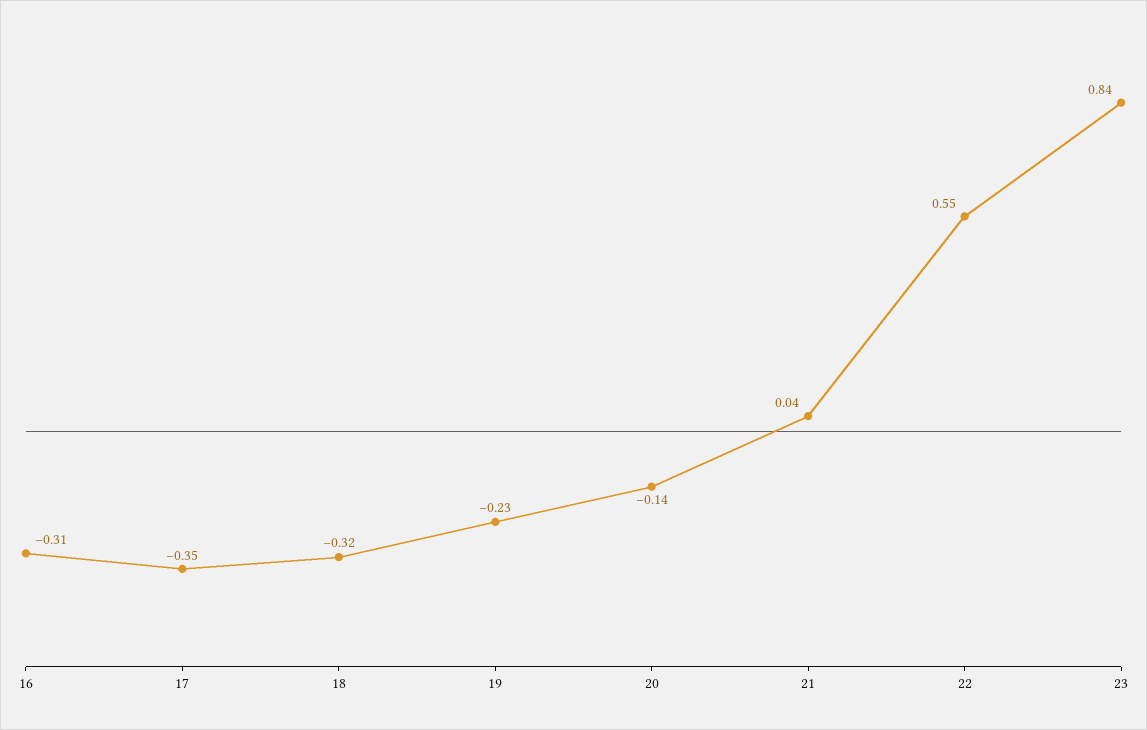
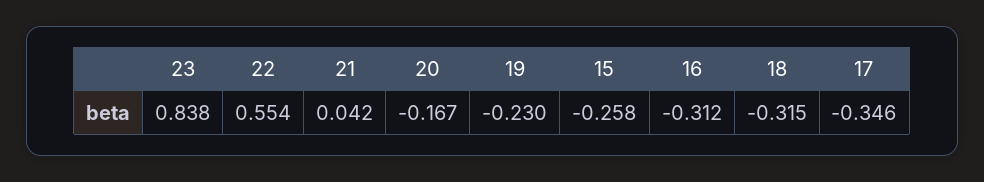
  {
    "16": -0.312,
    "17": -0.346,
    "18": -0.315,
    "19": -0.23,
-   "20": -0.14,
+   "20": -0.167,
    "21": 0.042,
    "22": 0.554,
-   "23": 0.838
+   "23": 0.838,
+   "15": -0.258
  }

